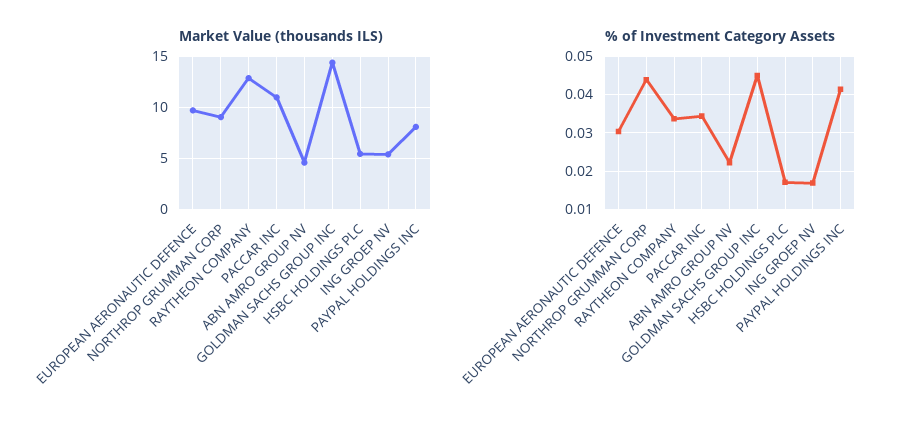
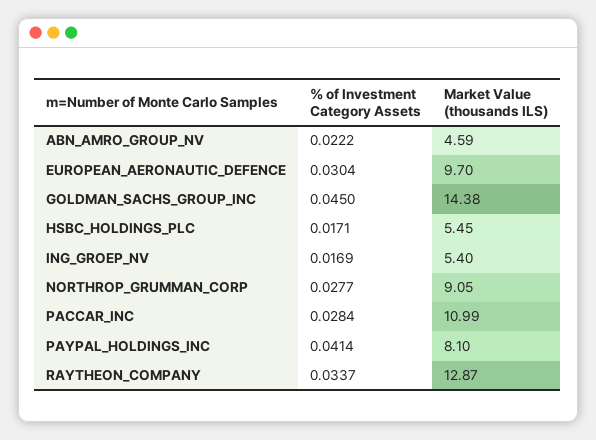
  {
    "Market Value (thousands ILS)": {
      "EUROPEAN AERONAUTIC DEFENCE": 9.7,
      "NORTHROP GRUMMAN CORP": 9.05,
      "RAYTHEON COMPANY": 12.87,
      "PACCAR INC": 10.99,
      "ABN AMRO GROUP NV": 4.59,
      "GOLDMAN SACHS GROUP INC": 14.38,
      "HSBC HOLDINGS PLC": 5.45,
      "ING GROEP NV": 5.4,
      "PAYPAL HOLDINGS INC": 8.1
    },
    "% of Investment Category Assets": {
      "EUROPEAN AERONAUTIC DEFENCE": 0.0304,
-     "NORTHROP GRUMMAN CORP": 0.044,
+     "NORTHROP GRUMMAN CORP": 0.0277,
      "RAYTHEON COMPANY": 0.0337,
-     "PACCAR INC": 0.034,
+     "PACCAR INC": 0.0284,
      "ABN AMRO GROUP NV": 0.0222,
      "GOLDMAN SACHS GROUP INC": 0.045,
      "HSBC HOLDINGS PLC": 0.0171,
      "ING GROEP NV": 0.0169,
      "PAYPAL HOLDINGS INC": 0.0414
    }
  }

